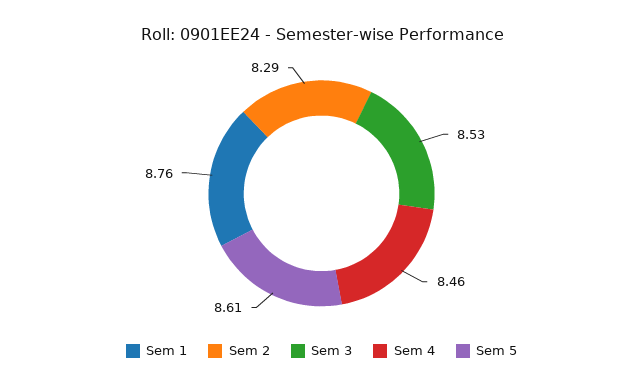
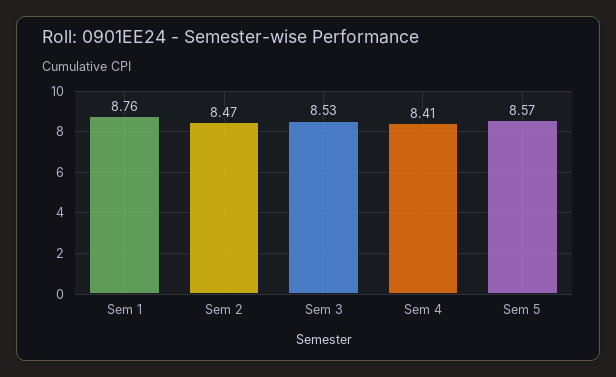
  {
    "Sem 1": 8.76,
-   "Sem 2": 8.29,
+   "Sem 2": 8.47,
    "Sem 3": 8.53,
-   "Sem 4": 8.46,
+   "Sem 4": 8.41,
-   "Sem 5": 8.61
+   "Sem 5": 8.57
  }

